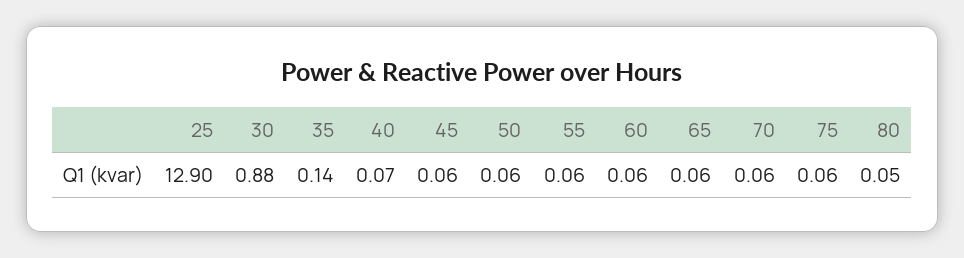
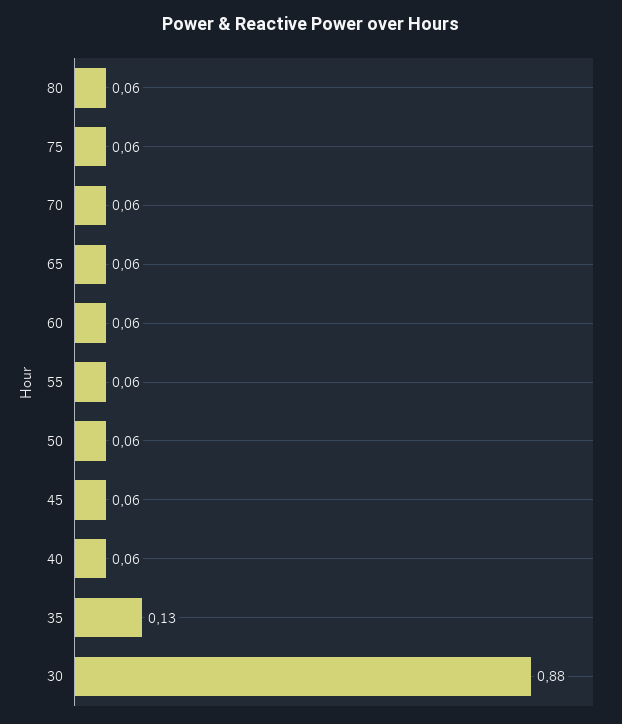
  {
-   "25": 12.9,
    "30": 0.88,
-   "35": 0.14,
+   "35": 0.13,
-   "40": 0.07,
+   "40": 0.06,
    "45": 0.06,
    "50": 0.06,
    "55": 0.06,
    "60": 0.06,
    "65": 0.06,
    "70": 0.06,
    "75": 0.06,
-   "80": 0.05
+   "80": 0.06
  }

